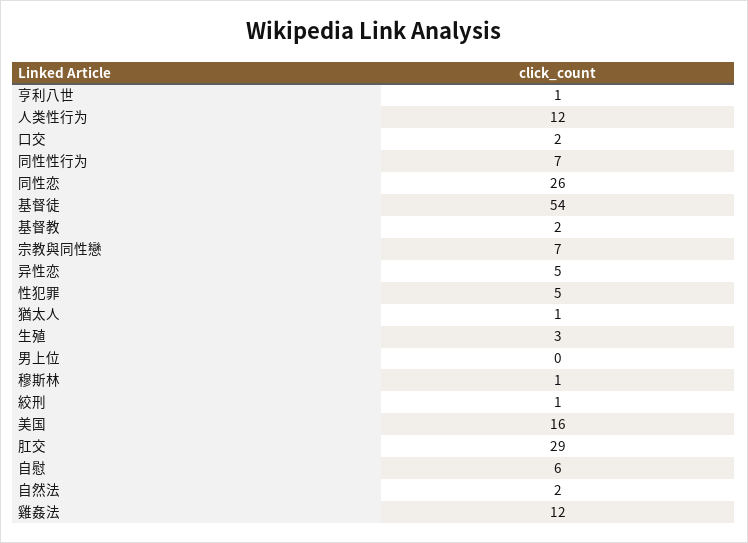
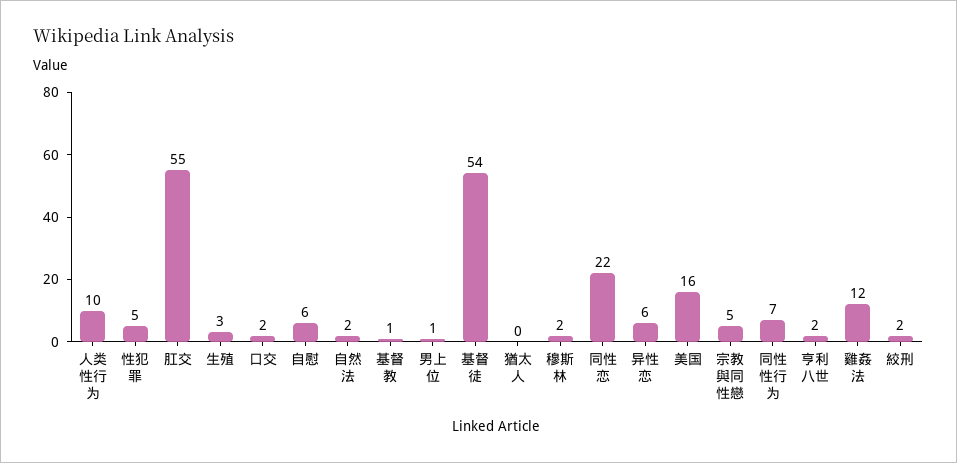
  {
-   "亨利八世": 1,
+   "亨利八世": 2,
-   "人类性行为": 12,
+   "人类性行为": 10,
    "口交": 2,
    "同性性行为": 7,
-   "同性恋": 26,
+   "同性恋": 22,
    "基督徒": 54,
-   "基督教": 2,
+   "基督教": 1,
-   "宗教與同性戀": 7,
+   "宗教與同性戀": 5,
-   "异性恋": 5,
+   "异性恋": 6,
    "性犯罪": 5,
-   "猶太人": 1,
+   "猶太人": 0,
    "生殖": 3,
-   "男上位": 0,
+   "男上位": 1,
-   "穆斯林": 1,
+   "穆斯林": 2,
-   "絞刑": 1,
+   "絞刑": 2,
    "美国": 16,
-   "肛交": 29,
+   "肛交": 55,
    "自慰": 6,
    "自然法": 2,
    "雞姦法": 12
  }

